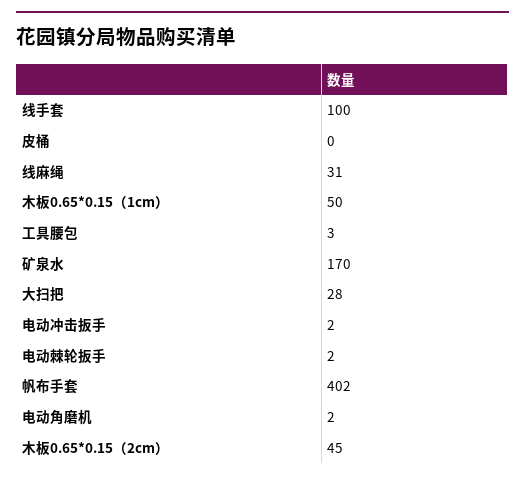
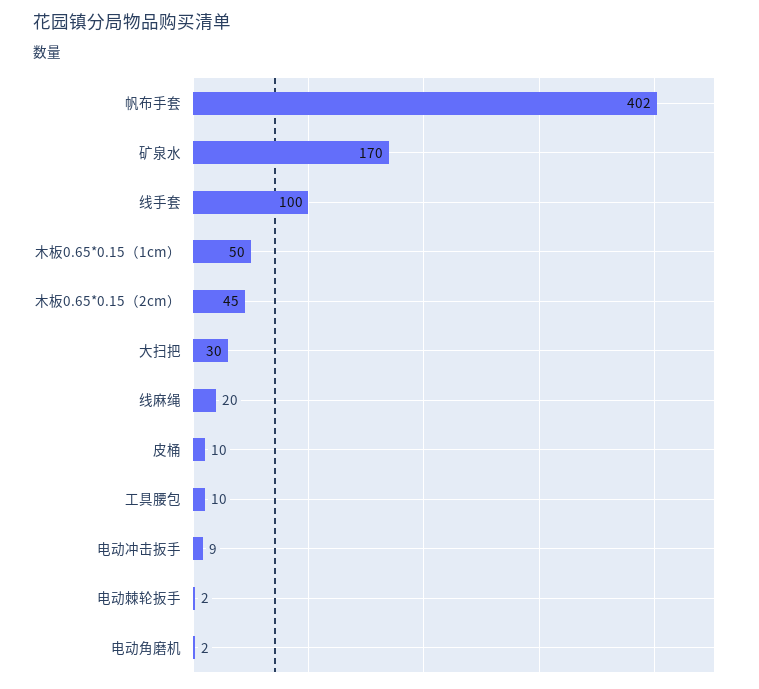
  {
    "线手套": 100,
-   "皮桶": 0,
+   "皮桶": 10,
-   "线麻绳": 31,
+   "线麻绳": 20,
    "木板0.65*0.15（1cm）": 50,
-   "工具腰包": 3,
+   "工具腰包": 10,
    "矿泉水": 170,
-   "大扫把": 28,
+   "大扫把": 30,
-   "电动冲击扳手": 2,
+   "电动冲击扳手": 9,
    "电动棘轮扳手": 2,
    "帆布手套": 402,
    "电动角磨机": 2,
    "木板0.65*0.15（2cm）": 45
  }

